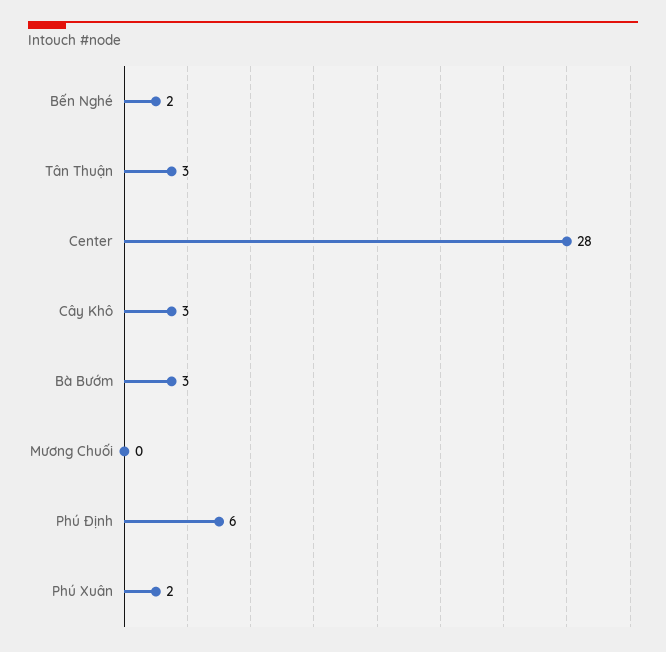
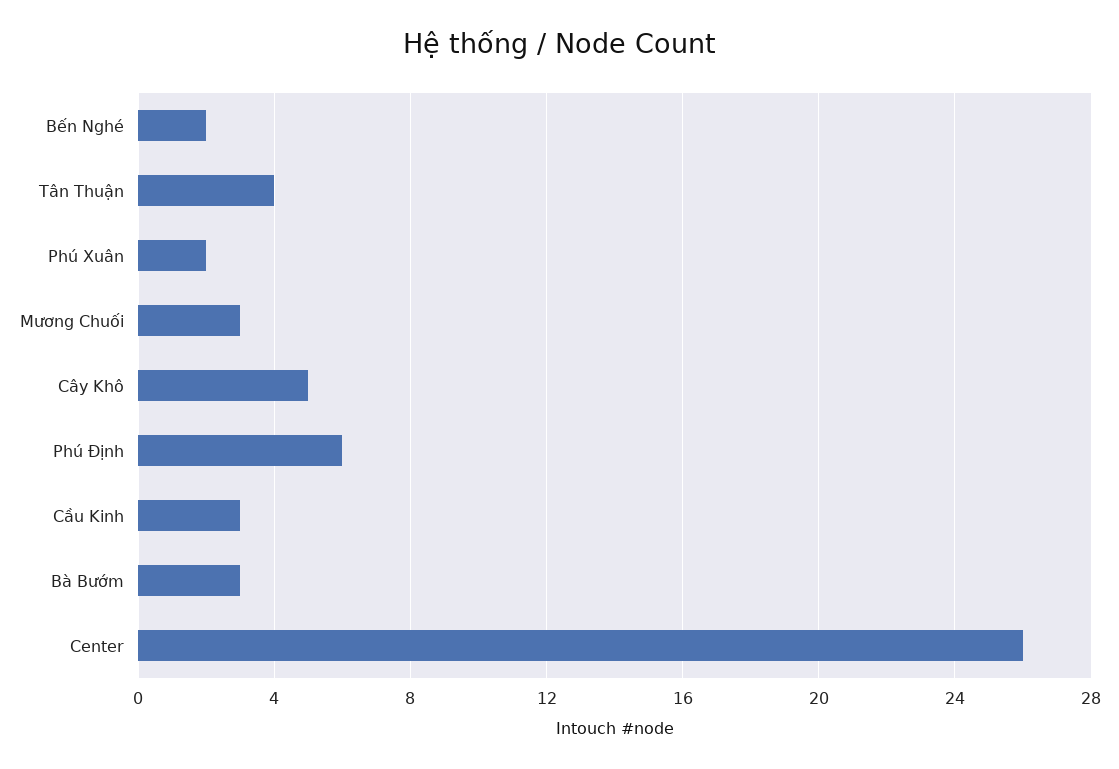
  {
    "Bến Nghé": 2,
-   "Tân Thuận": 3,
+   "Tân Thuận": 4,
-   "Center": 28,
+   "Center": 26,
-   "Cây Khô": 3,
+   "Cây Khô": 5,
    "Bà Bướm": 3,
-   "Mương Chuối": 0,
+   "Mương Chuối": 3,
    "Phú Định": 6,
-   "Phú Xuân": 2
+   "Phú Xuân": 2,
+   "Cầu Kinh": 3
  }

